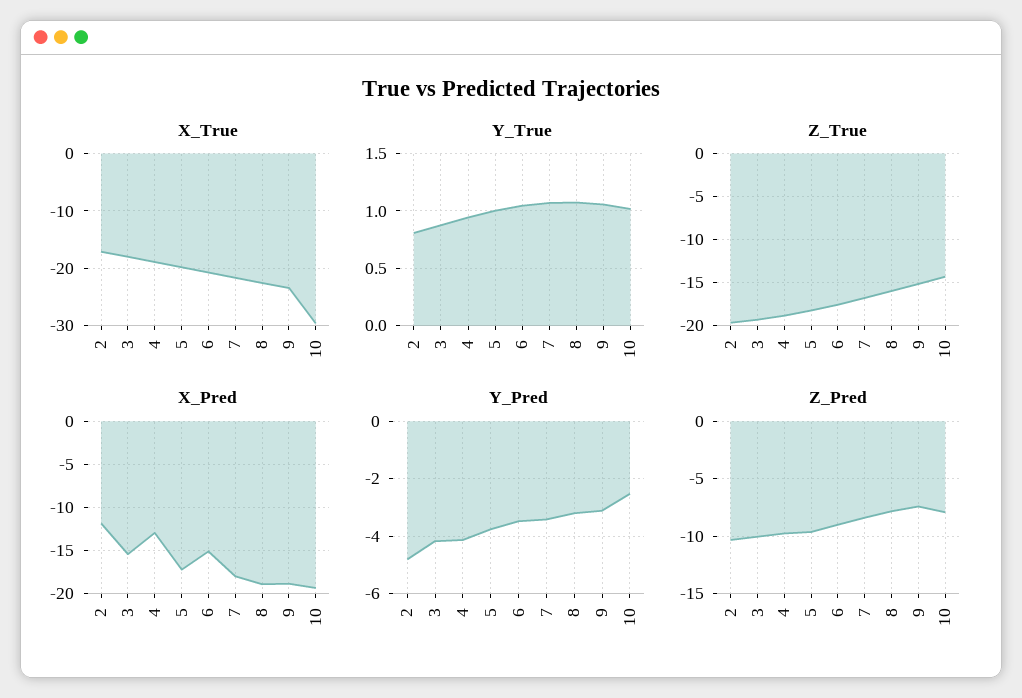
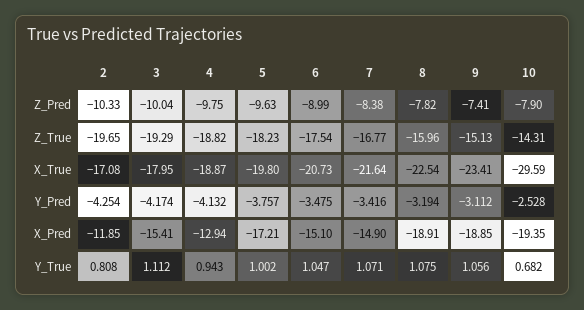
  {
    "X_True": {
      "2": -17.08,
      "3": -17.95,
      "4": -18.87,
      "5": -19.8,
      "6": -20.73,
      "7": -21.64,
      "8": -22.54,
      "9": -23.41,
      "10": -29.59
    },
    "Y_True": {
      "2": 0.808,
-     "3": 0.9,
+     "3": 1.112,
      "4": 0.943,
      "5": 1.002,
      "6": 1.047,
      "7": 1.071,
      "8": 1.075,
      "9": 1.056,
-     "10": 1
+     "10": 0.682
    },
    "Z_True": {
      "2": -19.65,
      "3": -19.29,
      "4": -18.82,
      "5": -18.23,
      "6": -17.54,
      "7": -16.77,
      "8": -15.96,
      "9": -15.13,
      "10": -14.31
    },
    "X_Pred": {
      "2": -11.85,
      "3": -15.41,
      "4": -12.94,
      "5": -17.21,
      "6": -15.1,
-     "7": -18,
+     "7": -14.9,
      "8": -18.91,
      "9": -18.85,
      "10": -19.35
    },
    "Y_Pred": {
-     "2": -4.75,
+     "2": -4.254,
      "3": -4.174,
      "4": -4.132,
      "5": -3.757,
      "6": -3.475,
      "7": -3.416,
      "8": -3.194,
      "9": -3.112,
      "10": -2.528
    },
    "Z_Pred": {
      "2": -10.33,
      "3": -10.04,
      "4": -9.75,
      "5": -9.63,
      "6": -8.99,
      "7": -8.38,
      "8": -7.82,
      "9": -7.41,
      "10": -7.9
    }
  }

